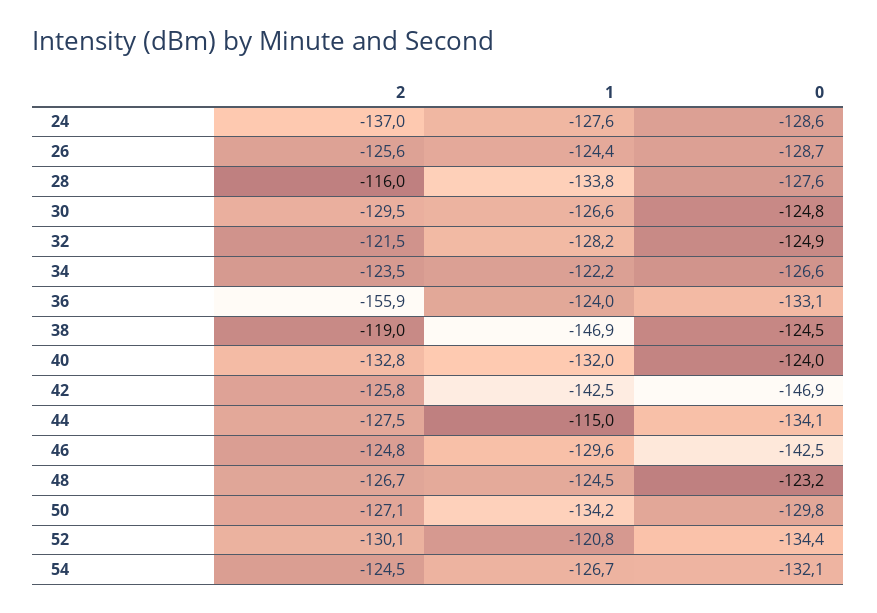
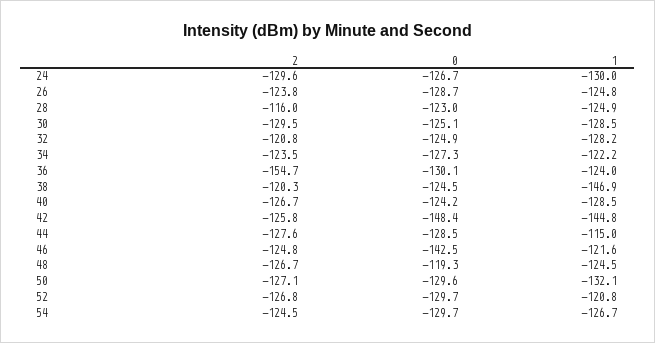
  {
    "2": {
-     "24": -137,
+     "24": -129.6,
-     "26": -125.6,
+     "26": -123.8,
      "28": -116,
      "30": -129.5,
-     "32": -121.5,
+     "32": -120.8,
      "34": -123.5,
-     "36": -155.9,
+     "36": -154.7,
-     "38": -119,
+     "38": -120.3,
-     "40": -132.8,
+     "40": -126.7,
      "42": -125.8,
-     "44": -127.5,
+     "44": -127.6,
      "46": -124.8,
      "48": -126.7,
      "50": -127.1,
-     "52": -130.1,
+     "52": -126.8,
      "54": -124.5
    },
    "1": {
-     "24": -127.6,
+     "24": -130,
-     "26": -124.4,
+     "26": -124.8,
-     "28": -133.8,
+     "28": -124.9,
-     "30": -126.6,
+     "30": -128.5,
      "32": -128.2,
      "34": -122.2,
      "36": -124,
      "38": -146.9,
-     "40": -132,
+     "40": -128.5,
-     "42": -142.5,
+     "42": -144.8,
      "44": -115,
-     "46": -129.6,
+     "46": -121.6,
      "48": -124.5,
-     "50": -134.2,
+     "50": -132.1,
      "52": -120.8,
      "54": -126.7
    },
    "0": {
-     "24": -128.6,
+     "24": -126.7,
      "26": -128.7,
-     "28": -127.6,
+     "28": -123,
-     "30": -124.8,
+     "30": -125.1,
      "32": -124.9,
-     "34": -126.6,
+     "34": -127.3,
-     "36": -133.1,
+     "36": -130.1,
      "38": -124.5,
-     "40": -124,
+     "40": -124.2,
-     "42": -146.9,
+     "42": -148.4,
-     "44": -134.1,
+     "44": -128.5,
      "46": -142.5,
-     "48": -123.2,
+     "48": -119.3,
-     "50": -129.8,
+     "50": -129.6,
-     "52": -134.4,
+     "52": -129.7,
-     "54": -132.1
+     "54": -129.7
    }
  }

